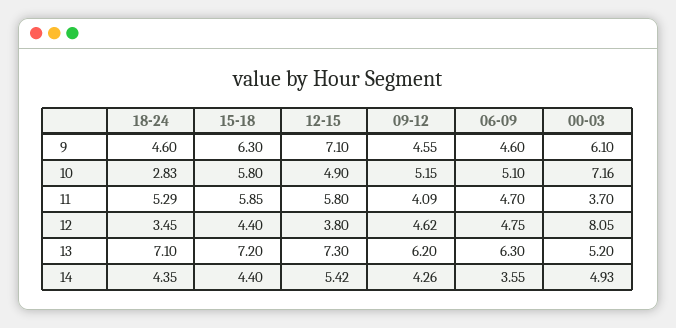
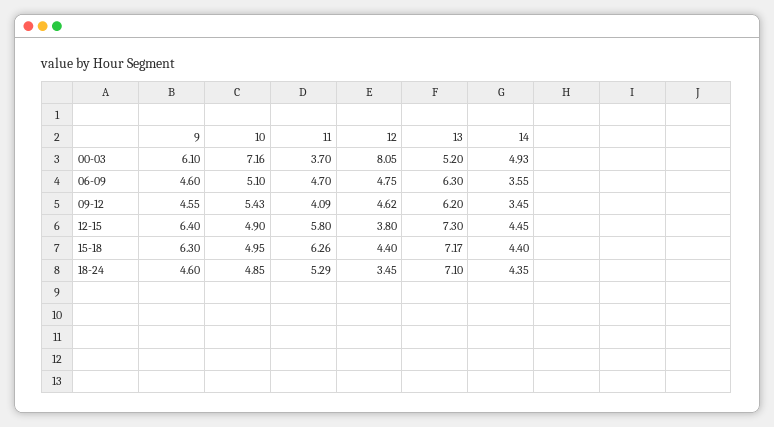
  {
    "18-24": {
      "9": 4.6,
-     "10": 2.83,
+     "10": 4.85,
      "11": 5.29,
      "12": 3.45,
      "13": 7.1,
      "14": 4.35
    },
    "15-18": {
      "9": 6.3,
-     "10": 5.8,
+     "10": 4.95,
-     "11": 5.85,
+     "11": 6.26,
      "12": 4.4,
-     "13": 7.2,
+     "13": 7.17,
      "14": 4.4
    },
    "12-15": {
-     "9": 7.1,
+     "9": 6.4,
      "10": 4.9,
      "11": 5.8,
      "12": 3.8,
      "13": 7.3,
-     "14": 5.42
+     "14": 4.45
    },
    "09-12": {
      "9": 4.55,
-     "10": 5.15,
+     "10": 5.43,
      "11": 4.09,
      "12": 4.62,
      "13": 6.2,
-     "14": 4.26
+     "14": 3.45
    },
    "06-09": {
      "9": 4.6,
      "10": 5.1,
      "11": 4.7,
      "12": 4.75,
      "13": 6.3,
      "14": 3.55
    },
    "00-03": {
      "9": 6.1,
      "10": 7.16,
      "11": 3.7,
      "12": 8.05,
      "13": 5.2,
      "14": 4.93
    }
  }

